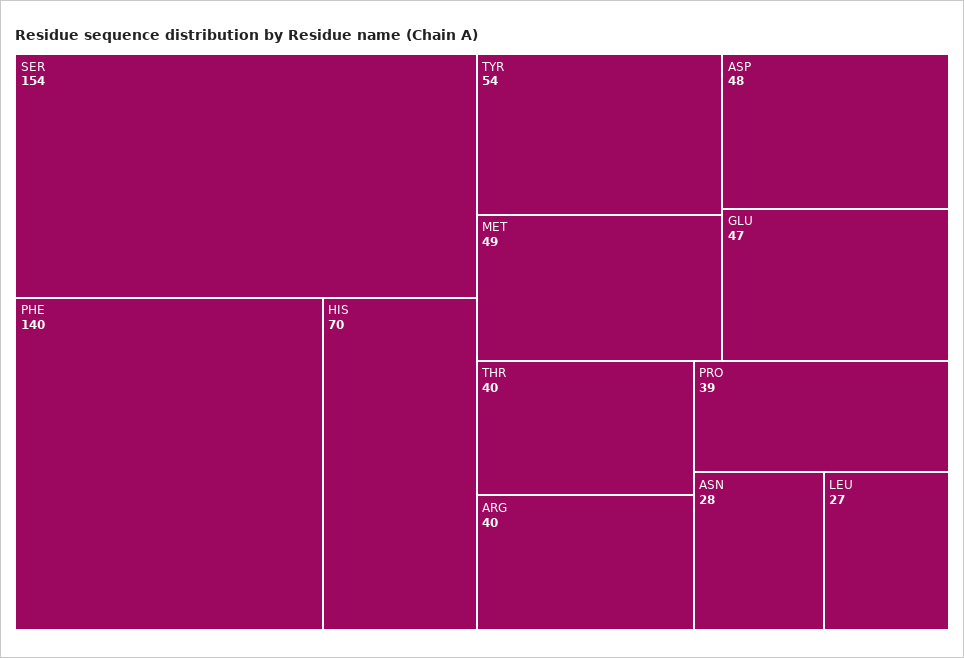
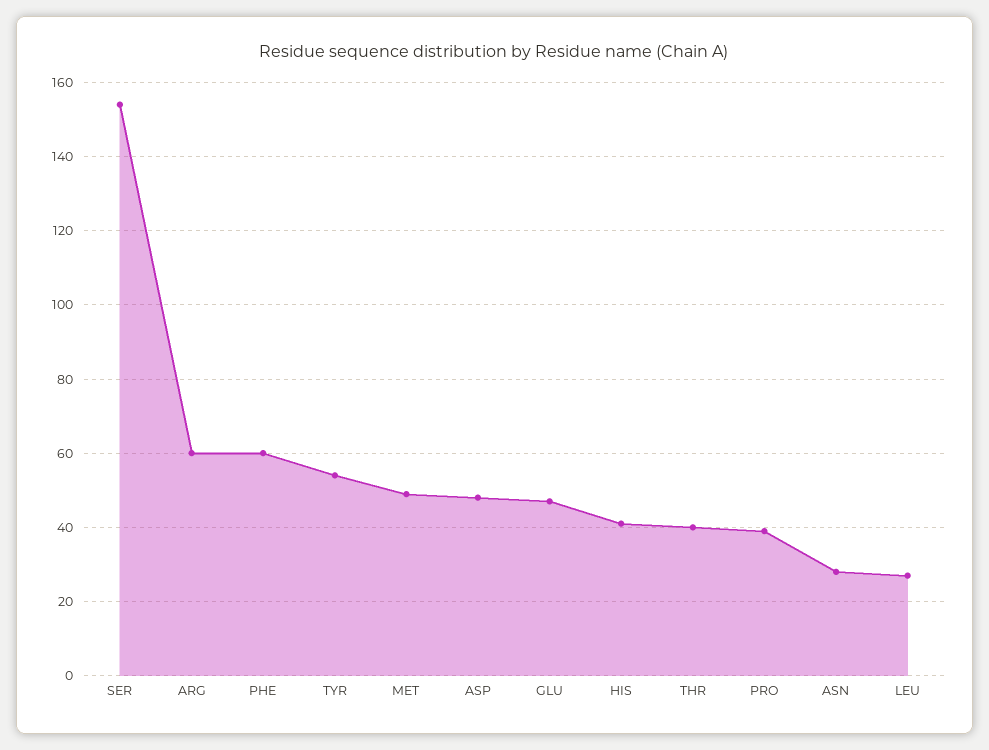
  {
    "SER": 154,
-   "PHE": 140,
+   "PHE": 60,
-   "HIS": 70,
+   "HIS": 40,
    "TYR": 54,
    "MET": 49,
    "ASP": 48,
    "GLU": 47,
    "THR": 40,
-   "ARG": 40,
+   "ARG": 60,
    "PRO": 39,
    "ASN": 28,
    "LEU": 27
  }

